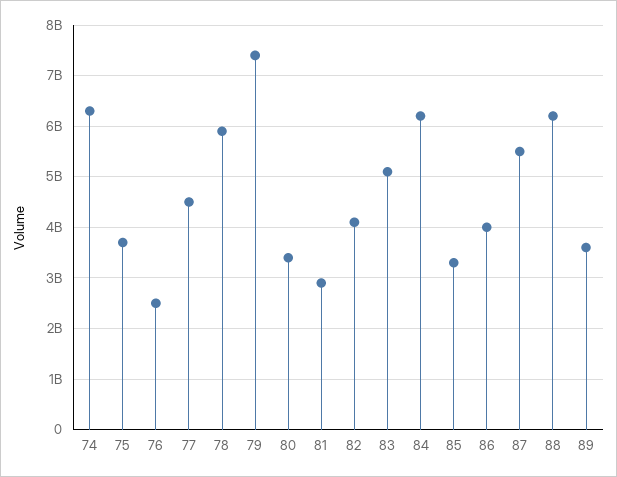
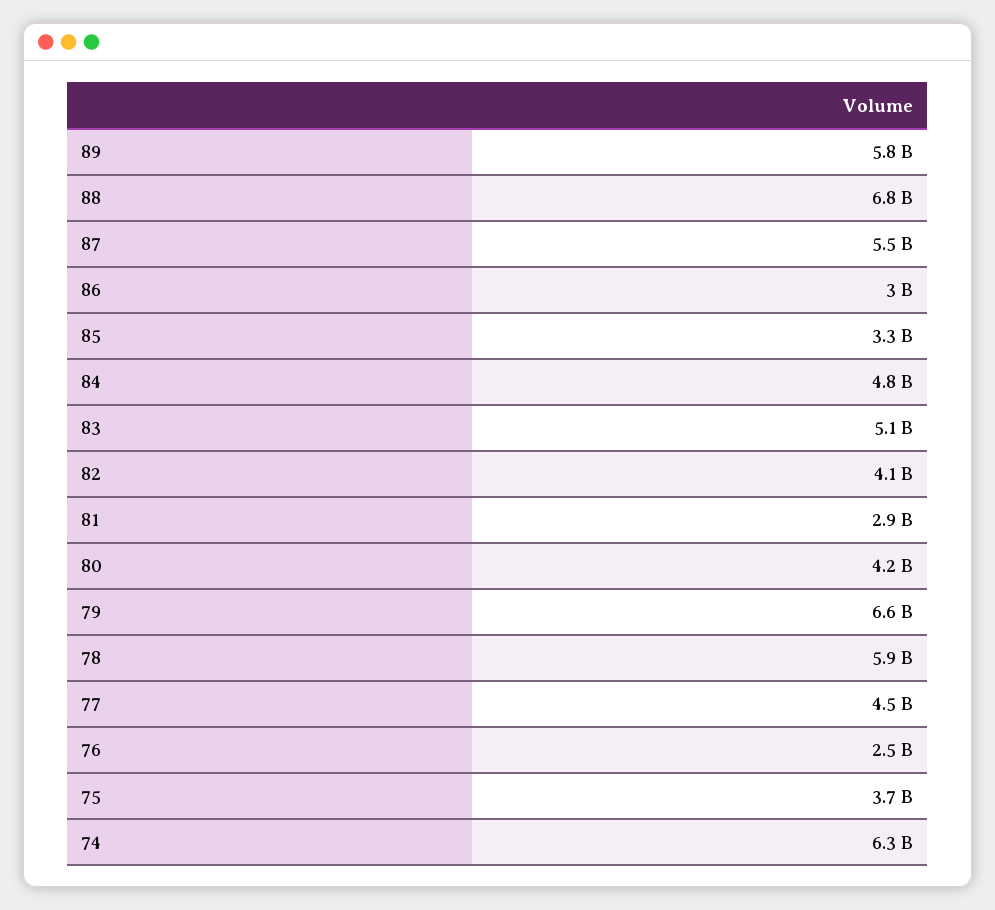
  {
    "74": 6300000000,
    "75": 3700000000,
    "76": 2500000000,
    "77": 4500000000,
    "78": 5900000000,
-   "79": 7400000000,
+   "79": 6600000000,
-   "80": 3400000000,
+   "80": 4200000000,
    "81": 2900000000,
    "82": 4100000000,
    "83": 5100000000,
-   "84": 6200000000,
+   "84": 4800000000,
    "85": 3300000000,
-   "86": 4000000000,
+   "86": 3000000000,
    "87": 5500000000,
-   "88": 6200000000,
+   "88": 6800000000,
-   "89": 3600000000
+   "89": 5800000000
  }

